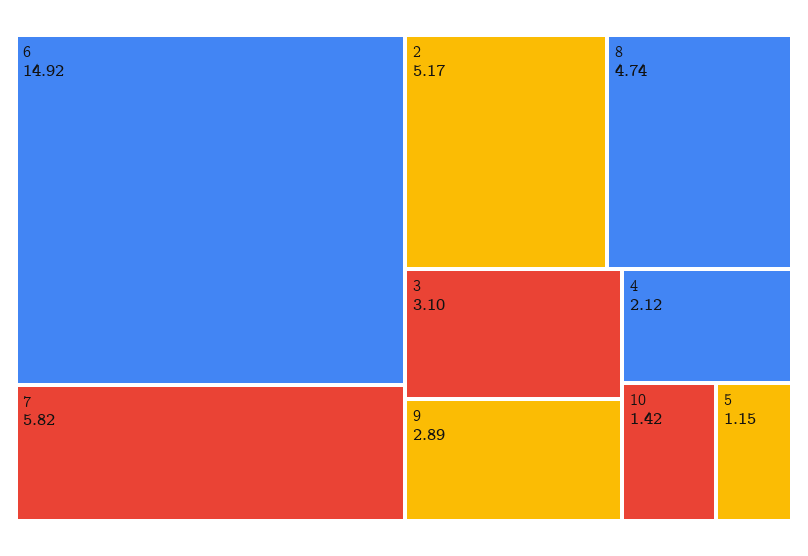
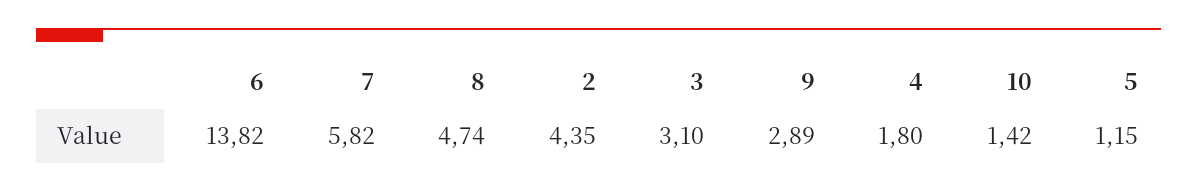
  {
-   "6": 14.92,
+   "6": 13.82,
    "7": 5.82,
-   "2": 5.17,
+   "2": 4.35,
    "8": 4.74,
    "3": 3.1,
    "9": 2.89,
-   "4": 2.12,
+   "4": 1.8,
    "10": 1.42,
    "5": 1.15
  }

